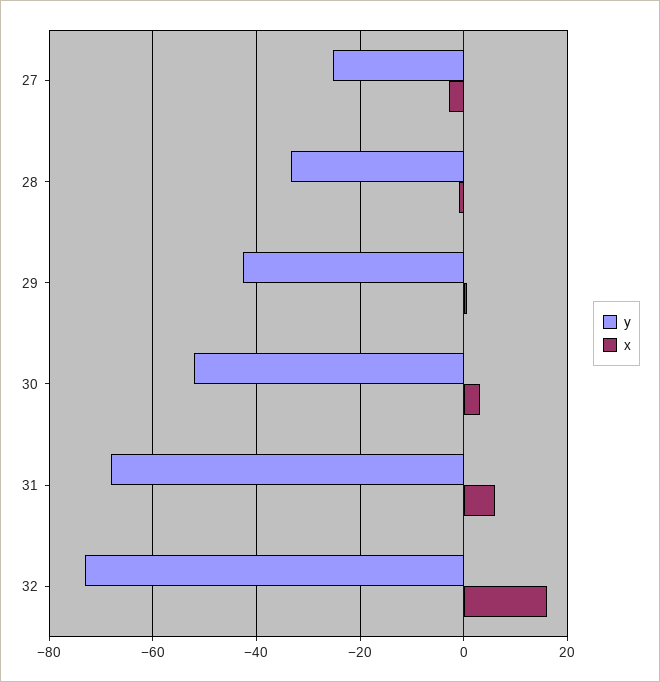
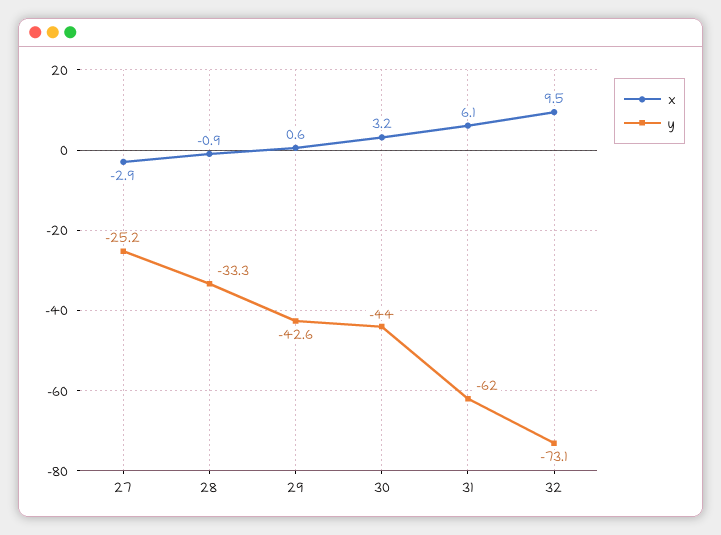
  {
    "y": {
      "27": -25.2,
      "28": -33.3,
      "29": -42.6,
-     "30": -52,
+     "30": -44,
-     "31": -68,
+     "31": -62,
      "32": -73.1
    },
    "x": {
      "27": -2.9,
      "28": -0.9,
      "29": 0.6,
      "30": 3.2,
      "31": 6.1,
-     "32": 16
+     "32": 9.5
    }
  }

